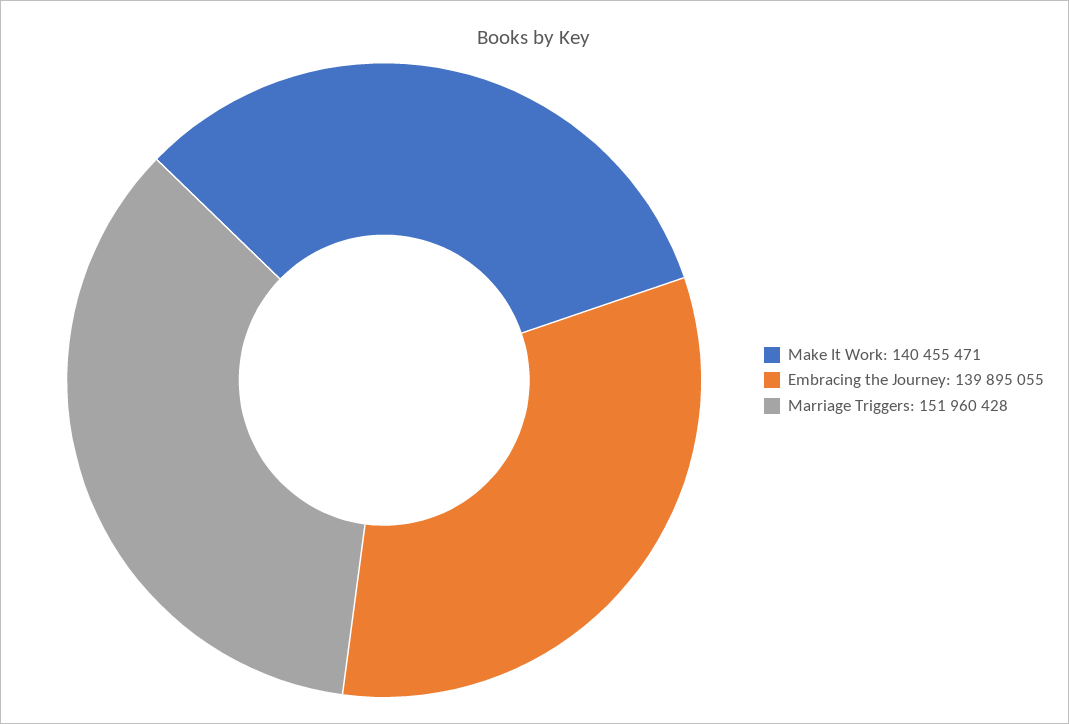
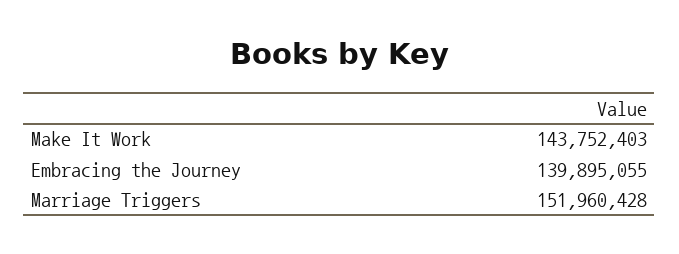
  {
-   "Make It Work": 140455471,
+   "Make It Work": 143752403,
    "Embracing the Journey": 139895055,
    "Marriage Triggers": 151960428
  }

